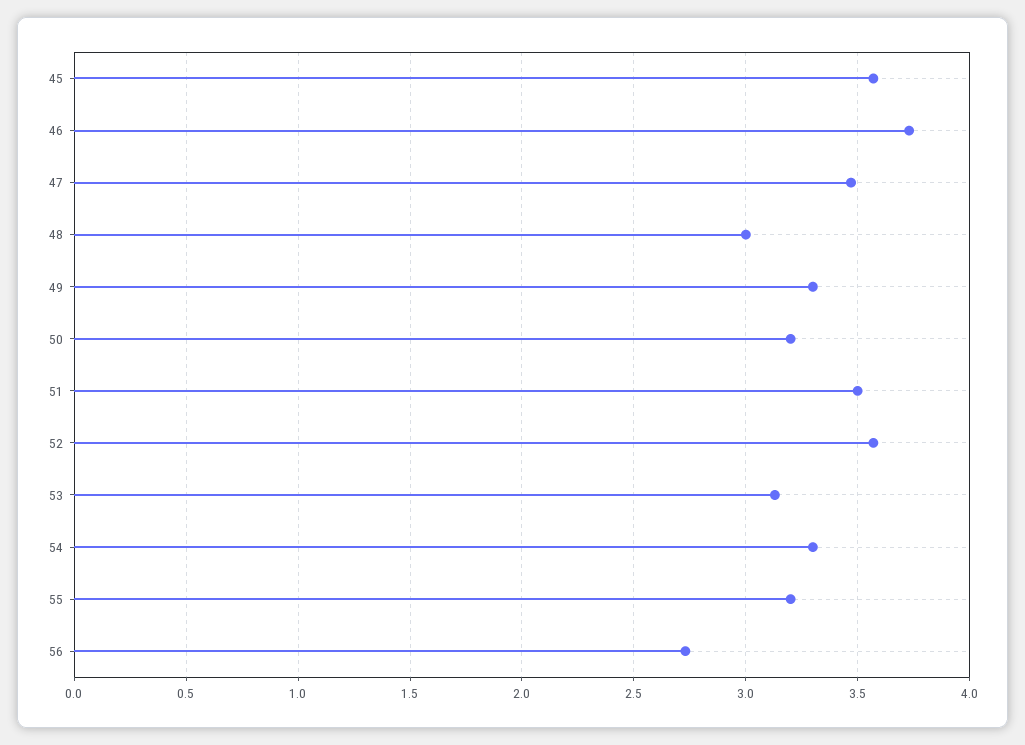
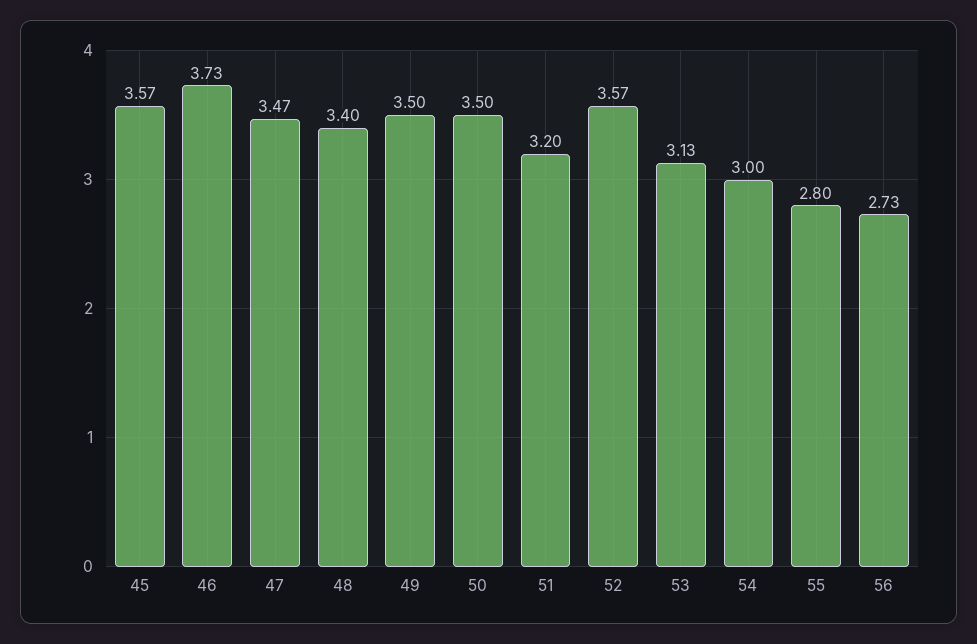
  {
    "45": 3.57,
    "46": 3.73,
    "47": 3.47,
-   "48": 3,
+   "48": 3.4,
-   "49": 3.3,
+   "49": 3.5,
-   "50": 3.2,
+   "50": 3.5,
-   "51": 3.5,
+   "51": 3.2,
    "52": 3.57,
    "53": 3.13,
-   "54": 3.3,
+   "54": 3,
-   "55": 3.2,
+   "55": 2.8,
    "56": 2.73
  }

